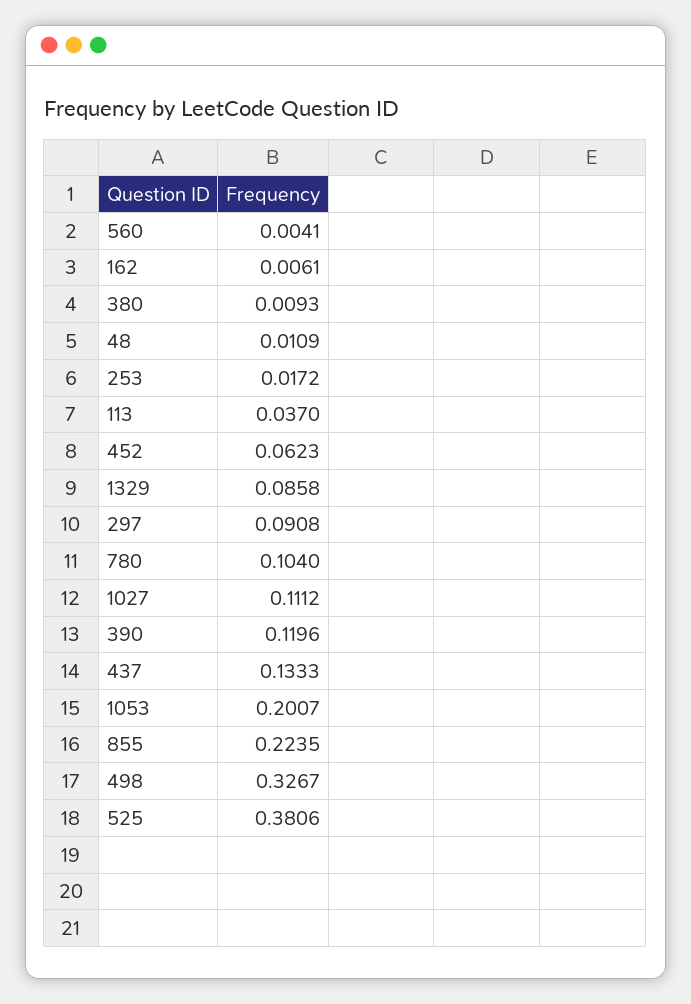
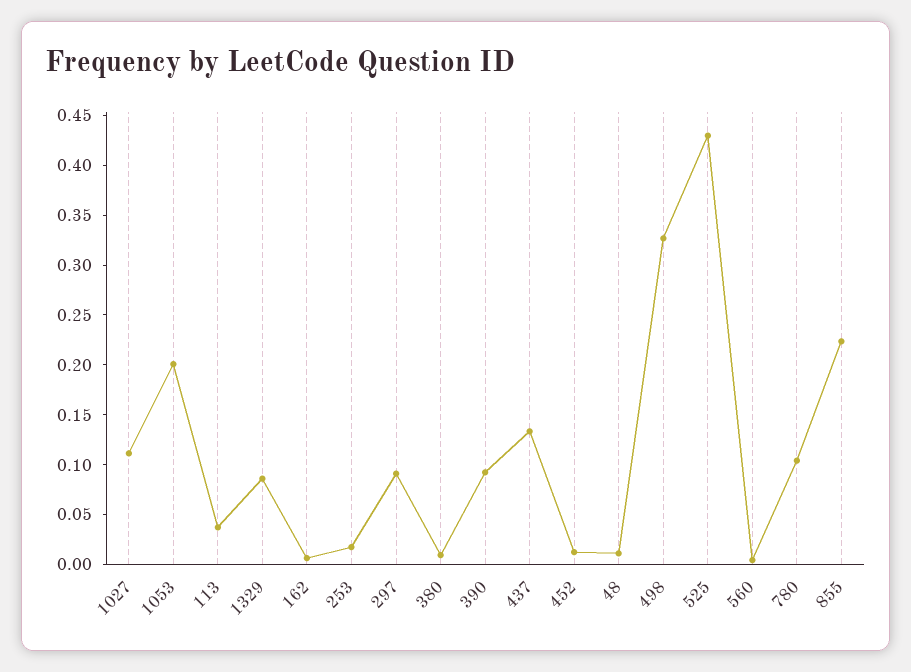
  {
    "560": 0.0041,
    "162": 0.0061,
    "380": 0.0093,
    "48": 0.0109,
    "253": 0.0172,
    "113": 0.037,
-   "452": 0.0623,
+   "452": 0.01,
    "1329": 0.0858,
    "297": 0.0908,
    "780": 0.104,
    "1027": 0.1112,
-   "390": 0.1196,
+   "390": 0.09,
    "437": 0.1333,
    "1053": 0.2007,
    "855": 0.2235,
    "498": 0.3267,
-   "525": 0.3806
+   "525": 0.43
  }

